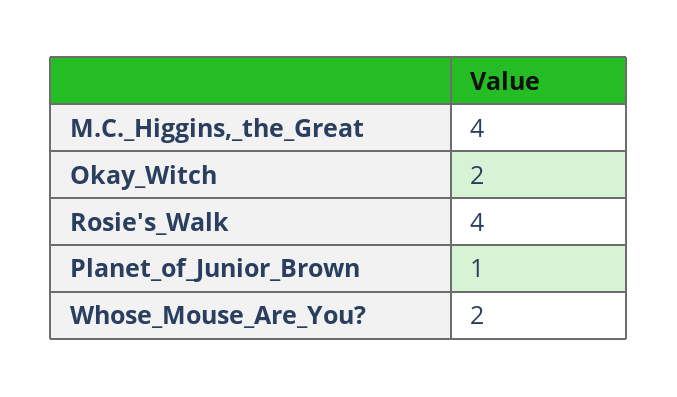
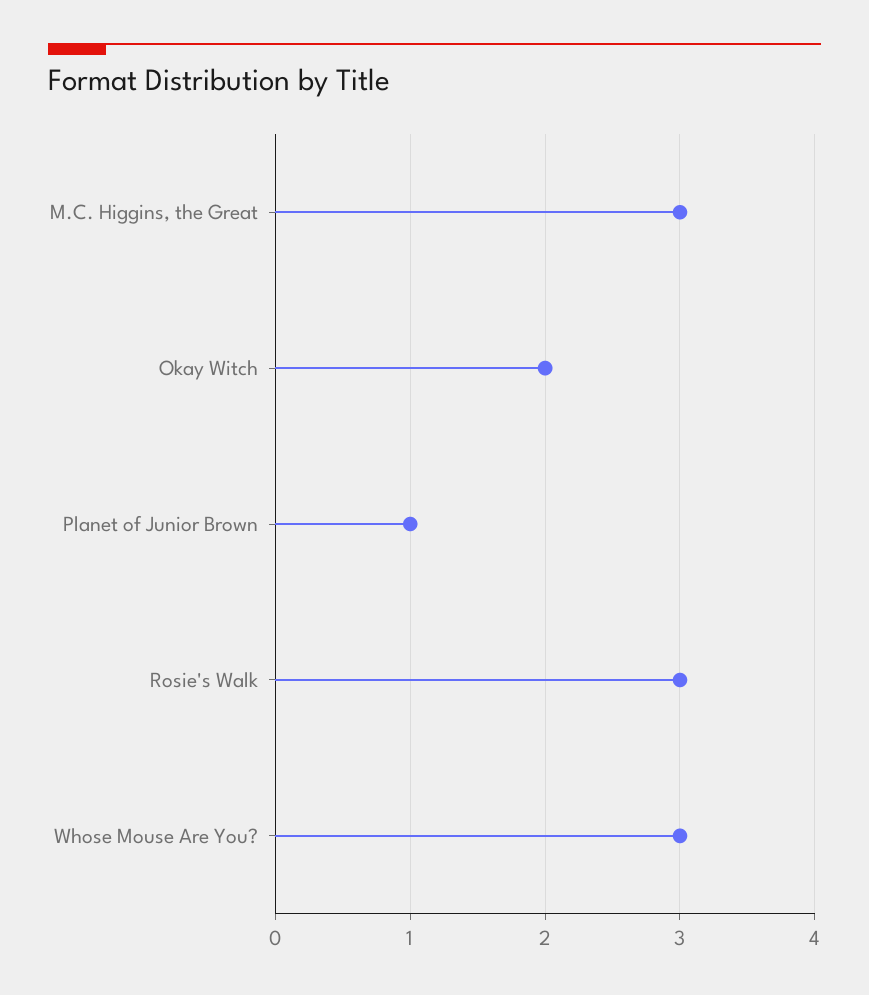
  {
-   "M.C._Higgins,_the_Great": 4,
+   "M.C._Higgins,_the_Great": 3,
    "Okay_Witch": 2,
-   "Rosie's_Walk": 4,
+   "Rosie's_Walk": 3,
    "Planet_of_Junior_Brown": 1,
-   "Whose_Mouse_Are_You?": 2
+   "Whose_Mouse_Are_You?": 3
  }

